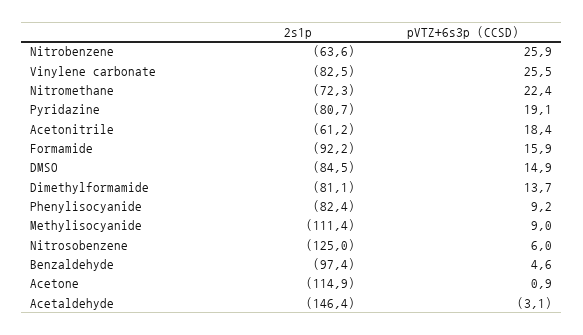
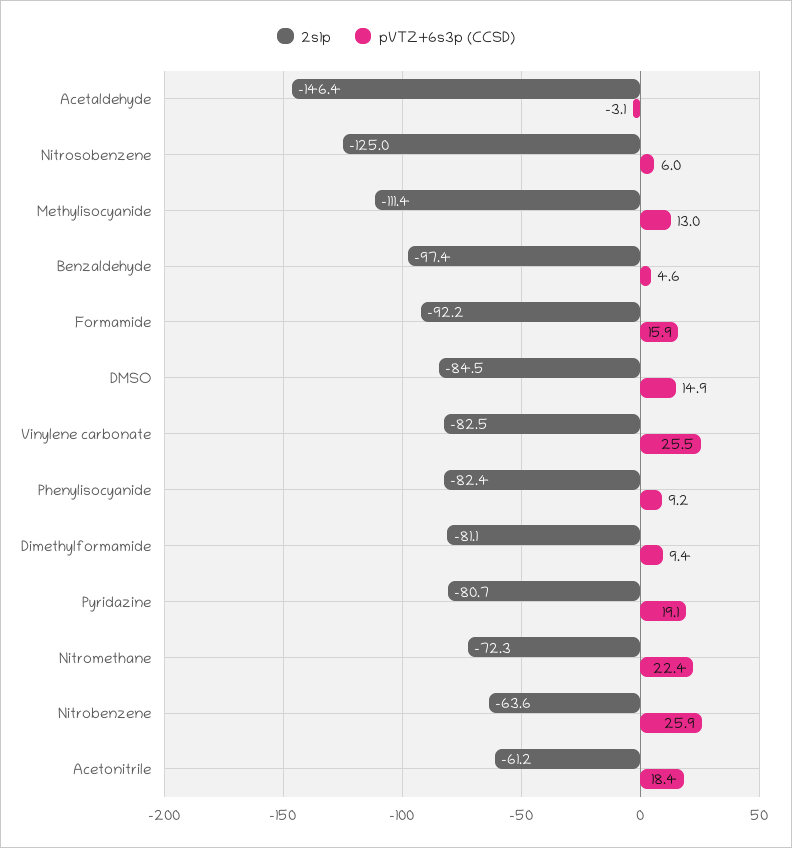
  {
    "2s1p": {
      "Nitrobenzene": -63.6,
      "Vinylene carbonate": -82.5,
      "Nitromethane": -72.3,
      "Pyridazine": -80.7,
      "Acetonitrile": -61.2,
      "Formamide": -92.2,
      "DMSO": -84.5,
      "Dimethylformamide": -81.1,
      "Phenylisocyanide": -82.4,
      "Methylisocyanide": -111.4,
      "Nitrosobenzene": -125,
      "Benzaldehyde": -97.4,
-     "Acetone": -114.9,
      "Acetaldehyde": -146.4
    },
    "pVTZ+6s3p (CCSD)": {
      "Nitrobenzene": 25.9,
      "Vinylene carbonate": 25.5,
      "Nitromethane": 22.4,
      "Pyridazine": 19.1,
      "Acetonitrile": 18.4,
      "Formamide": 15.9,
      "DMSO": 14.9,
-     "Dimethylformamide": 13.7,
+     "Dimethylformamide": 9.4,
      "Phenylisocyanide": 9.2,
-     "Methylisocyanide": 9,
+     "Methylisocyanide": 13,
      "Nitrosobenzene": 6,
      "Benzaldehyde": 4.6,
-     "Acetone": 0.9,
      "Acetaldehyde": -3.1
    }
  }

